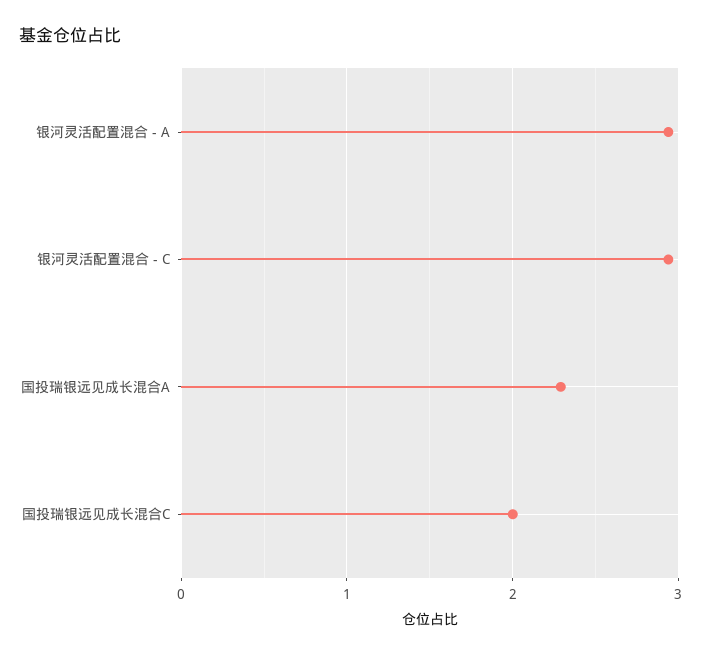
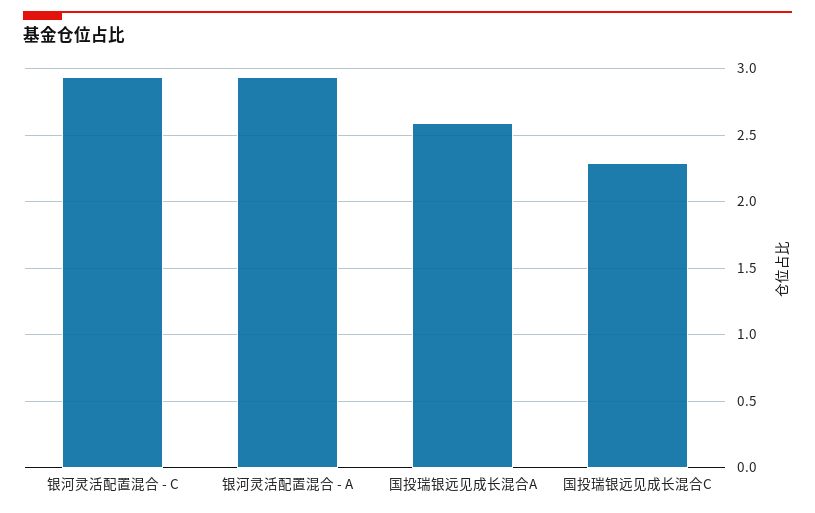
  {
    "银河灵活配置混合 - A": 2.95,
    "银河灵活配置混合 - C": 2.95,
-   "国投瑞银远见成长混合A": 2.3,
+   "国投瑞银远见成长混合A": 2.6,
-   "国投瑞银远见成长混合C": 2
+   "国投瑞银远见成长混合C": 2.3
  }

